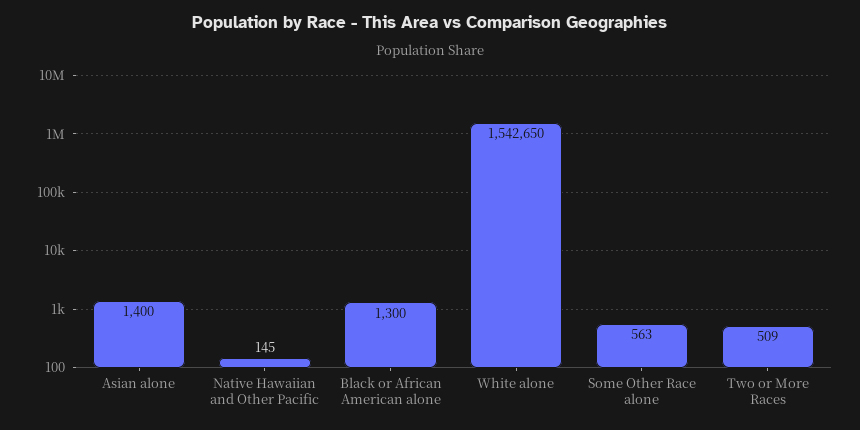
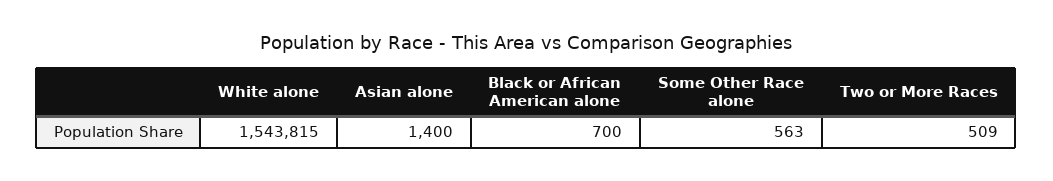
  {
    "Asian alone": 1400,
-   "Native Hawaiian and Other Pacific": 145,
-   "Black or African American alone": 1300,
+   "Black or African American alone": 700,
-   "White alone": 1542650,
+   "White alone": 1543815,
    "Some Other Race alone": 563,
    "Two or More Races": 509
  }

